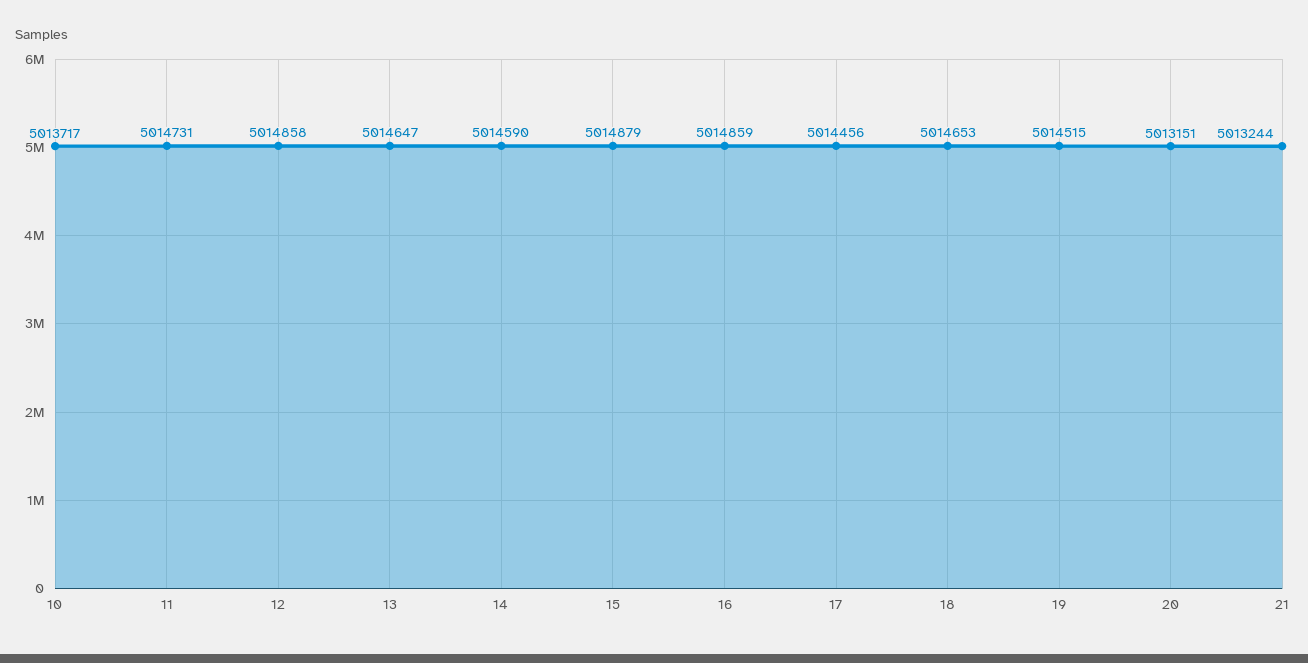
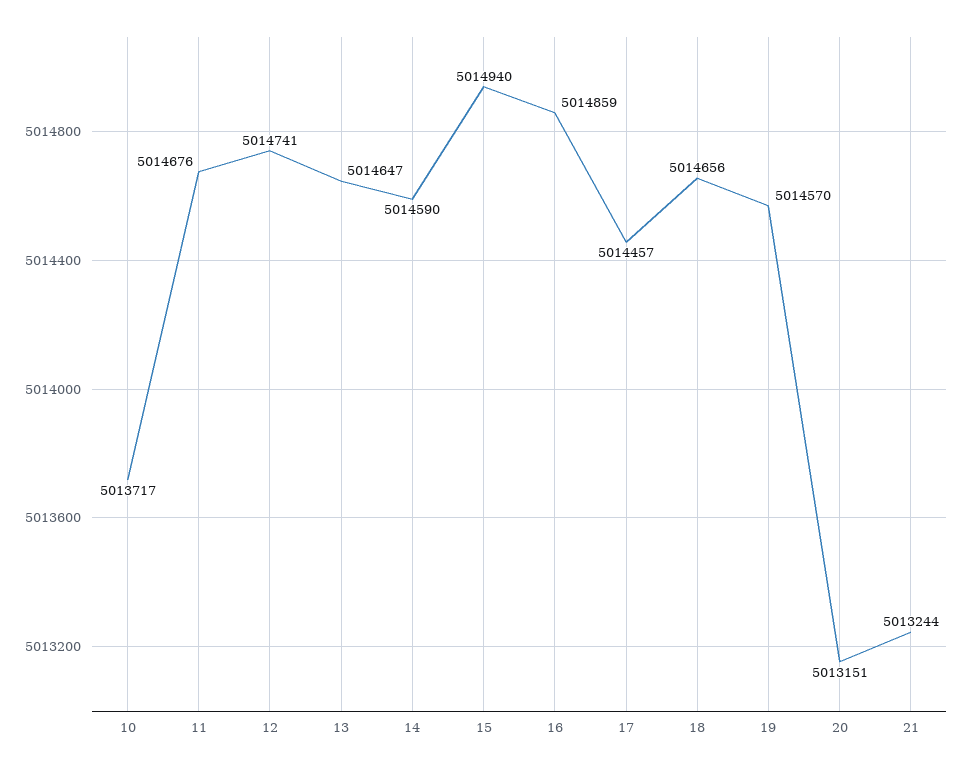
  {
    "10": 5013717,
-   "11": 5014731,
+   "11": 5014676,
-   "12": 5014858,
+   "12": 5014741,
    "13": 5014647,
    "14": 5014590,
-   "15": 5014879,
+   "15": 5014940,
    "16": 5014859,
-   "17": 5014456,
+   "17": 5014457,
-   "18": 5014653,
+   "18": 5014656,
-   "19": 5014515,
+   "19": 5014570,
    "20": 5013151,
    "21": 5013244
  }

